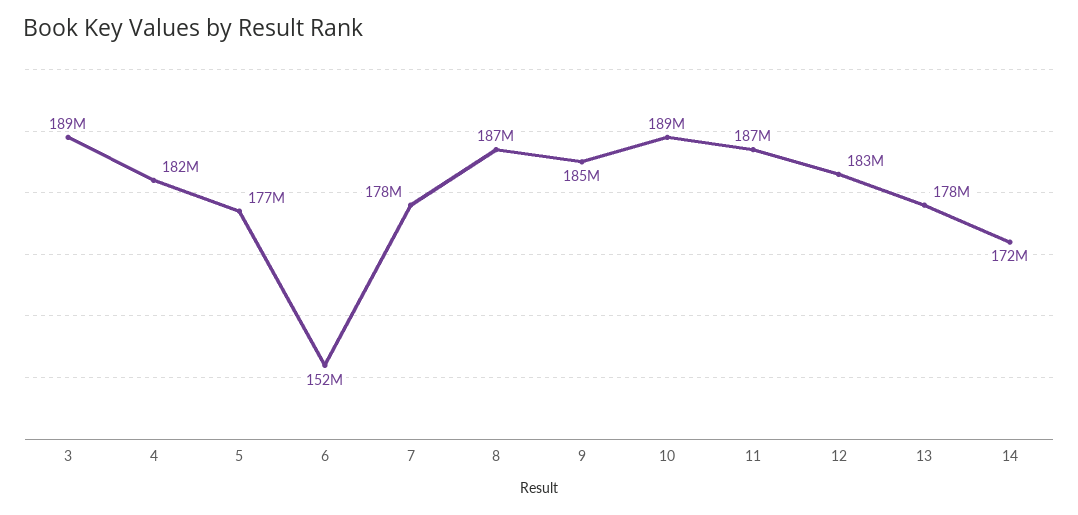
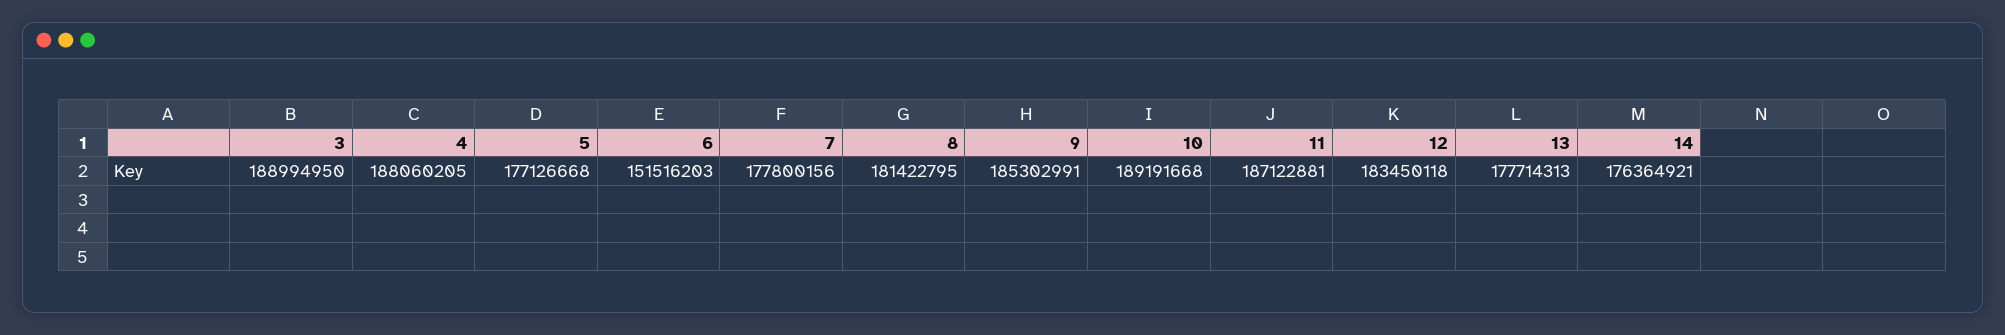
  {
    "3": 188994950,
-   "4": 182000000,
+   "4": 188060205,
    "5": 177126668,
    "6": 151516203,
    "7": 177800156,
-   "8": 187000000,
+   "8": 181422795,
    "9": 185302991,
    "10": 189191668,
    "11": 187122881,
    "12": 183450118,
    "13": 177714313,
-   "14": 172000000
+   "14": 176364921
  }

